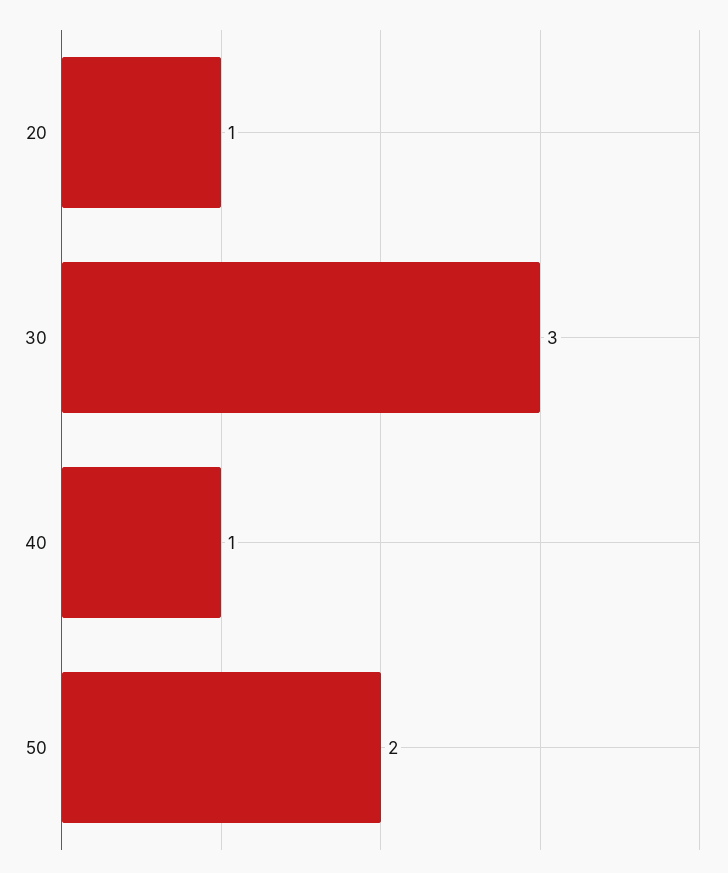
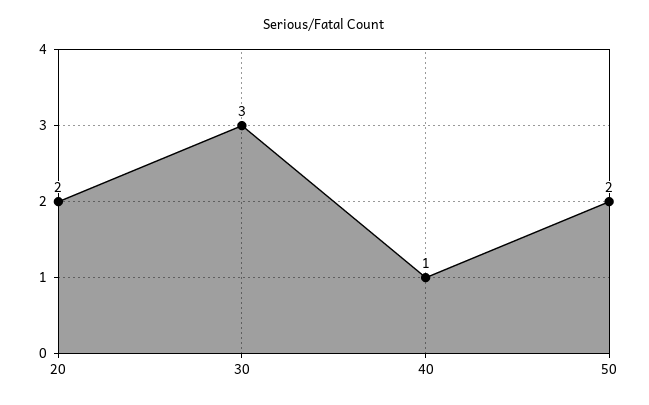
  {
-   "20": 1,
+   "20": 2,
    "30": 3,
    "40": 1,
    "50": 2
  }

